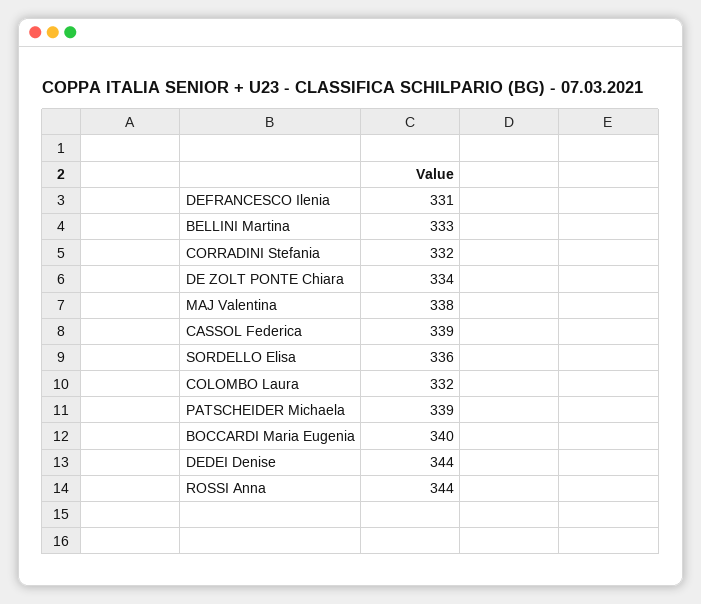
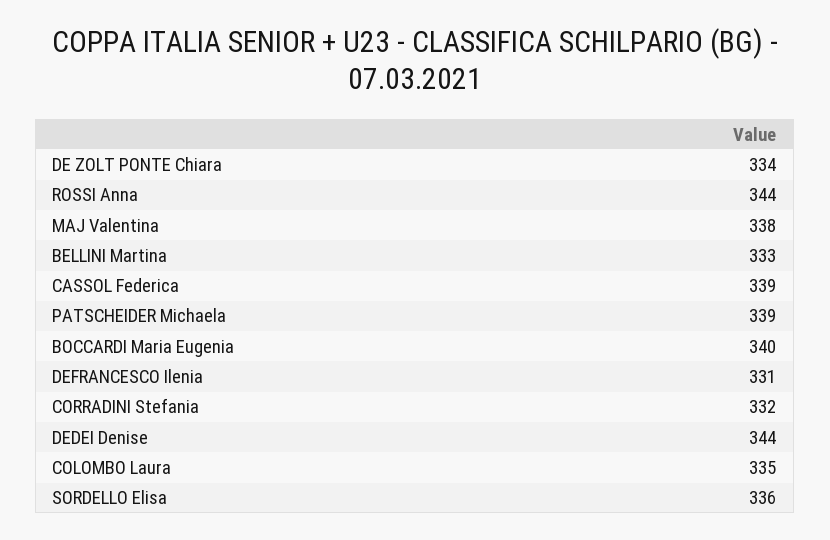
  {
    "DEFRANCESCO Ilenia": 331,
    "BELLINI Martina": 333,
    "CORRADINI Stefania": 332,
    "DE ZOLT PONTE Chiara": 334,
    "MAJ Valentina": 338,
    "CASSOL Federica": 339,
    "SORDELLO Elisa": 336,
-   "COLOMBO Laura": 332,
+   "COLOMBO Laura": 335,
    "PATSCHEIDER Michaela": 339,
    "BOCCARDI Maria Eugenia": 340,
    "DEDEI Denise": 344,
    "ROSSI Anna": 344
  }

